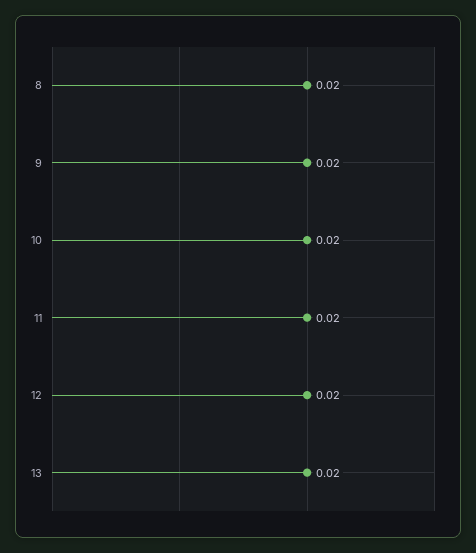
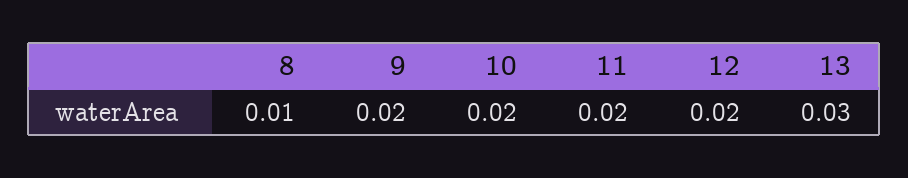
  {
-   "8": 0.02,
+   "8": 0.01,
    "9": 0.02,
    "10": 0.02,
    "11": 0.02,
    "12": 0.02,
-   "13": 0.02
+   "13": 0.03
  }

